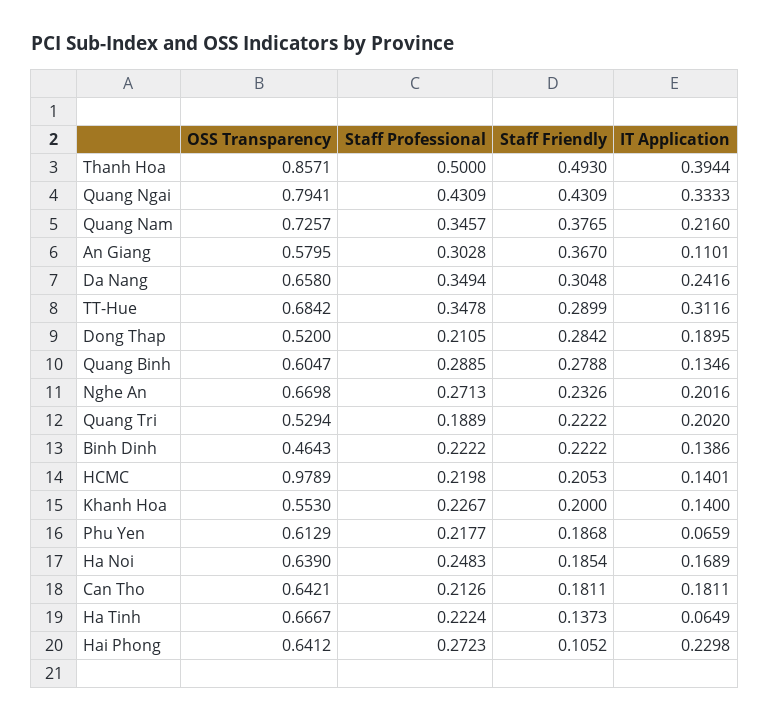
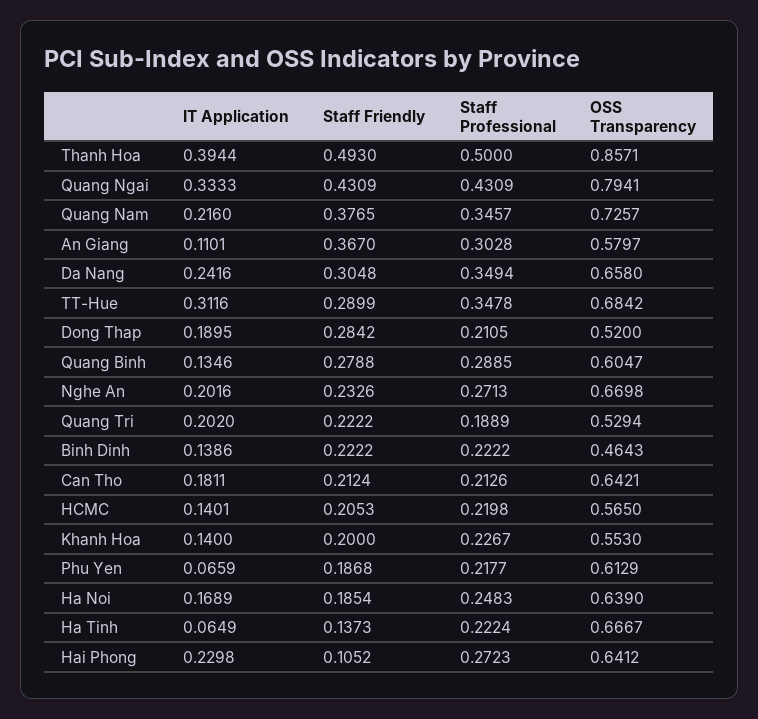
  {
    "OSS Transparency": {
      "Thanh Hoa": 0.8571,
      "Quang Ngai": 0.7941,
      "Quang Nam": 0.7257,
-     "An Giang": 0.5795,
+     "An Giang": 0.5797,
      "Da Nang": 0.658,
      "TT-Hue": 0.6842,
      "Dong Thap": 0.52,
      "Quang Binh": 0.6047,
      "Nghe An": 0.6698,
      "Quang Tri": 0.5294,
      "Binh Dinh": 0.4643,
-     "HCMC": 0.9789,
+     "HCMC": 0.565,
      "Khanh Hoa": 0.553,
      "Phu Yen": 0.6129,
      "Ha Noi": 0.639,
      "Can Tho": 0.6421,
      "Ha Tinh": 0.6667,
      "Hai Phong": 0.6412
    },
    "Staff Professional": {
      "Thanh Hoa": 0.5,
      "Quang Ngai": 0.4309,
      "Quang Nam": 0.3457,
      "An Giang": 0.3028,
      "Da Nang": 0.3494,
      "TT-Hue": 0.3478,
      "Dong Thap": 0.2105,
      "Quang Binh": 0.2885,
      "Nghe An": 0.2713,
      "Quang Tri": 0.1889,
      "Binh Dinh": 0.2222,
      "HCMC": 0.2198,
      "Khanh Hoa": 0.2267,
      "Phu Yen": 0.2177,
      "Ha Noi": 0.2483,
      "Can Tho": 0.2126,
      "Ha Tinh": 0.2224,
      "Hai Phong": 0.2723
    },
    "Staff Friendly": {
      "Thanh Hoa": 0.493,
      "Quang Ngai": 0.4309,
      "Quang Nam": 0.3765,
      "An Giang": 0.367,
      "Da Nang": 0.3048,
      "TT-Hue": 0.2899,
      "Dong Thap": 0.2842,
      "Quang Binh": 0.2788,
      "Nghe An": 0.2326,
      "Quang Tri": 0.2222,
      "Binh Dinh": 0.2222,
      "HCMC": 0.2053,
      "Khanh Hoa": 0.2,
      "Phu Yen": 0.1868,
      "Ha Noi": 0.1854,
-     "Can Tho": 0.1811,
+     "Can Tho": 0.2124,
      "Ha Tinh": 0.1373,
      "Hai Phong": 0.1052
    },
    "IT Application": {
      "Thanh Hoa": 0.3944,
      "Quang Ngai": 0.3333,
      "Quang Nam": 0.216,
      "An Giang": 0.1101,
      "Da Nang": 0.2416,
      "TT-Hue": 0.3116,
      "Dong Thap": 0.1895,
      "Quang Binh": 0.1346,
      "Nghe An": 0.2016,
      "Quang Tri": 0.202,
      "Binh Dinh": 0.1386,
      "HCMC": 0.1401,
      "Khanh Hoa": 0.14,
      "Phu Yen": 0.0659,
      "Ha Noi": 0.1689,
      "Can Tho": 0.1811,
      "Ha Tinh": 0.0649,
      "Hai Phong": 0.2298
    }
  }

